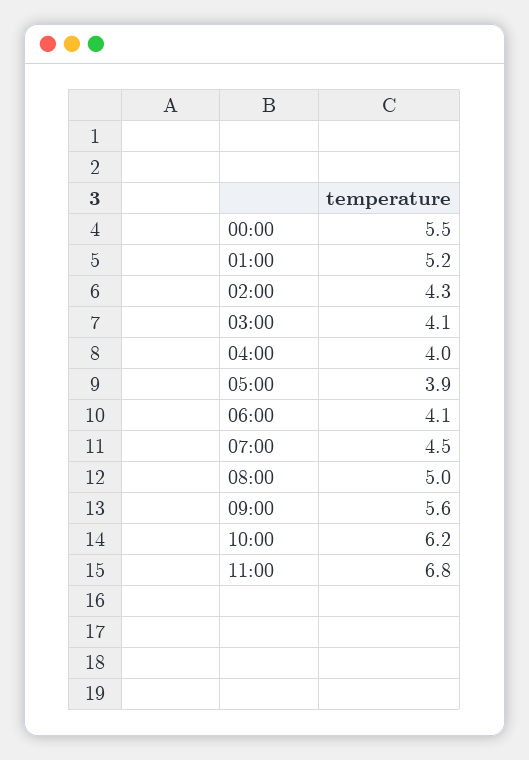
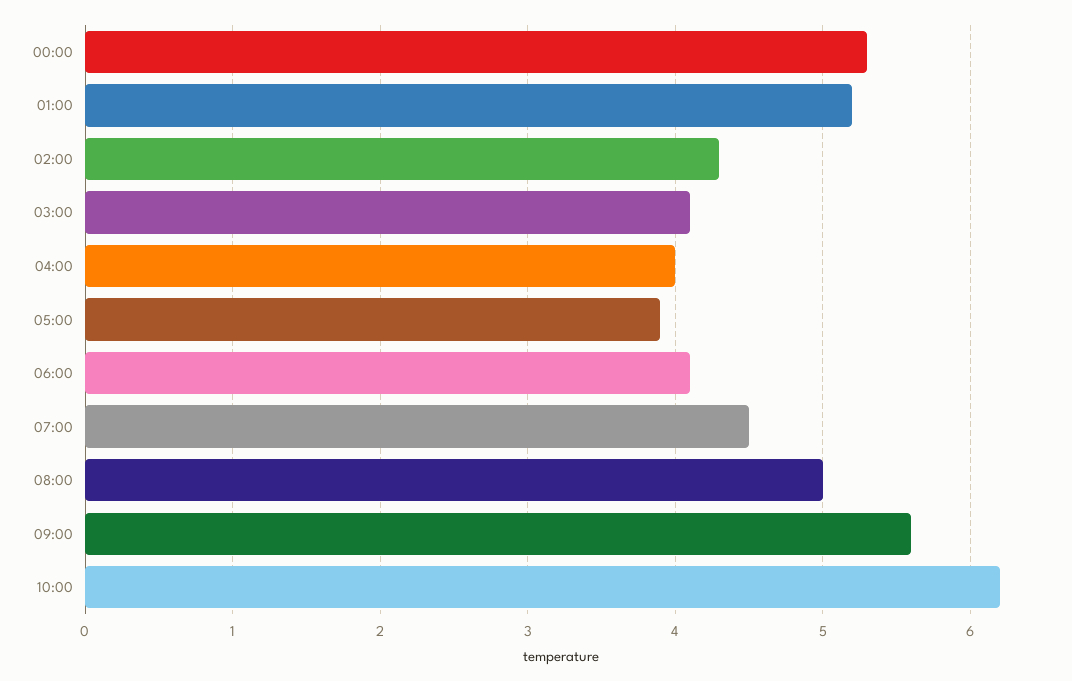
  {
-   "00:00": 5.5,
+   "00:00": 5.3,
    "01:00": 5.2,
    "02:00": 4.3,
    "03:00": 4.1,
    "04:00": 4,
    "05:00": 3.9,
    "06:00": 4.1,
    "07:00": 4.5,
    "08:00": 5,
    "09:00": 5.6,
-   "10:00": 6.2,
+   "10:00": 6.2
-   "11:00": 6.8
  }

